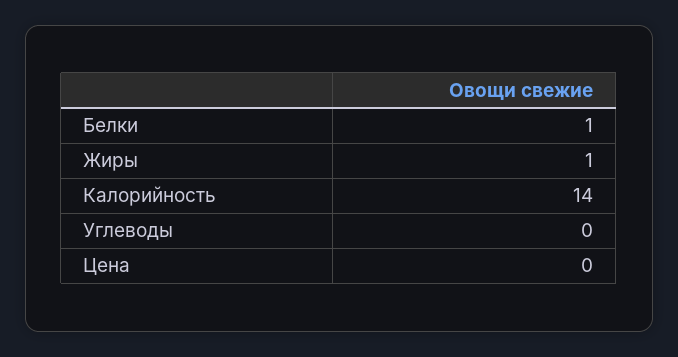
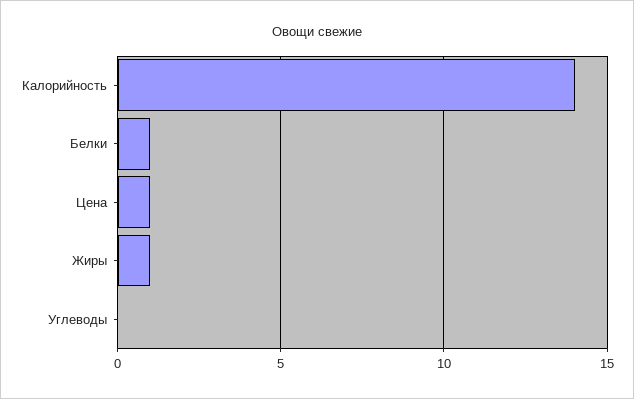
  {
    "Белки": 1,
    "Жиры": 1,
    "Калорийность": 14,
    "Углеводы": 0,
-   "Цена": 0
+   "Цена": 1
  }

